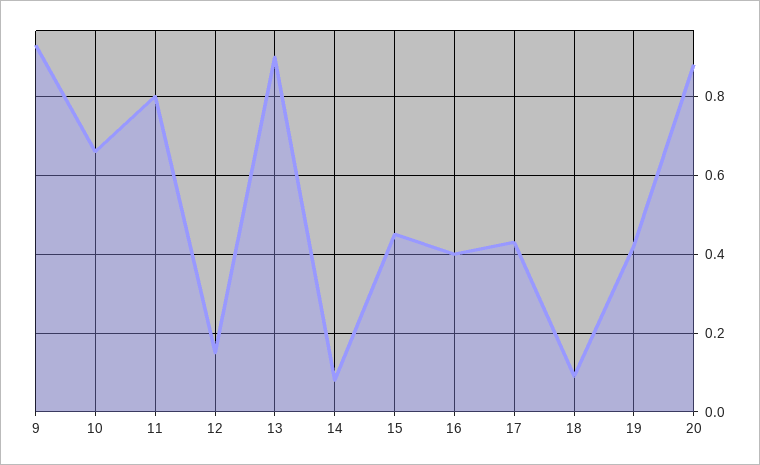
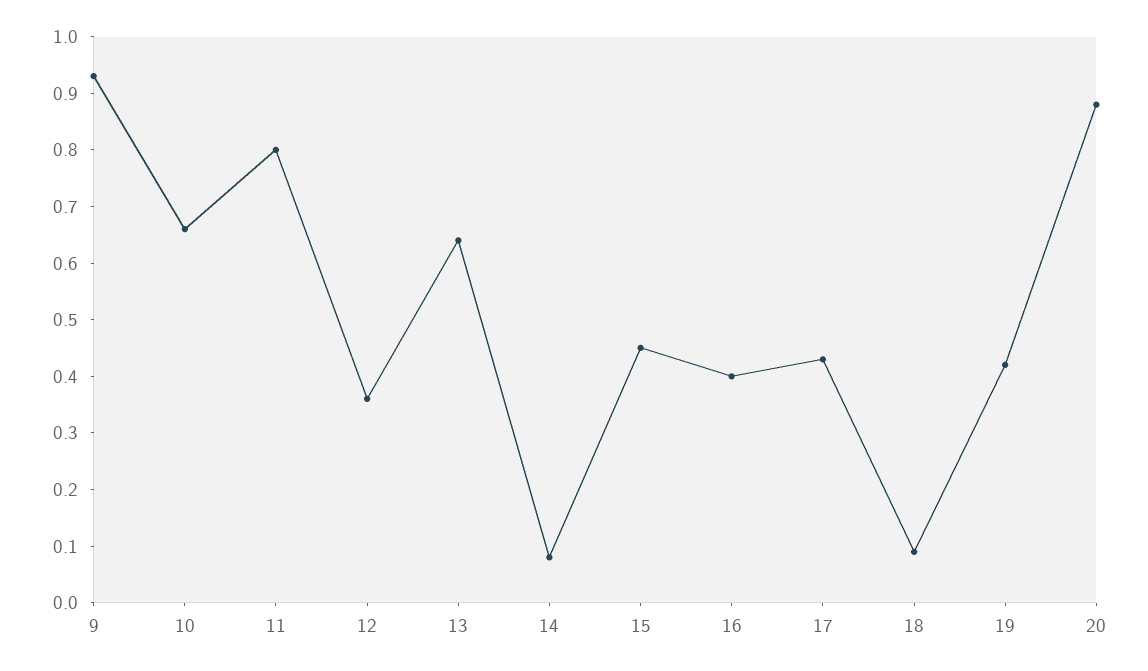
  {
    "9": 0.95,
    "10": 0.65,
    "11": 0.8,
-   "12": 0.15,
+   "12": 0.35,
-   "13": 0.9,
+   "13": 0.65,
    "14": 0.1,
    "15": 0.45,
    "16": 0.4,
    "17": 0.45,
    "18": 0.1,
    "19": 0.4,
    "20": 0.9
  }

